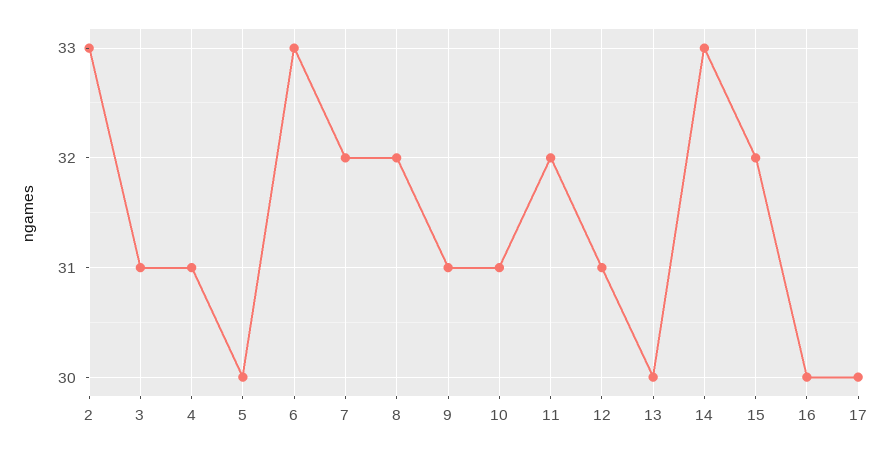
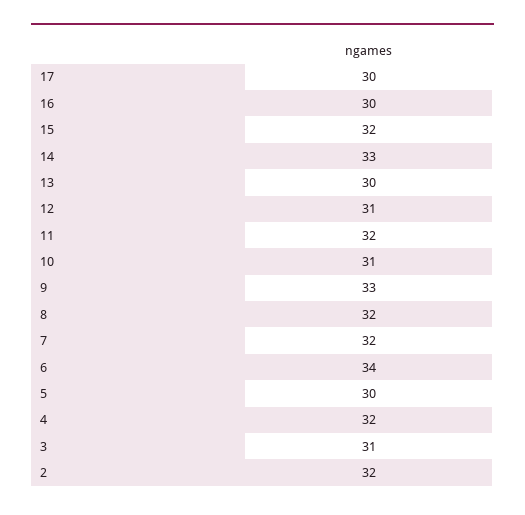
  {
-   "2": 33,
+   "2": 32,
    "3": 31,
-   "4": 31,
+   "4": 32,
    "5": 30,
-   "6": 33,
+   "6": 34,
    "7": 32,
    "8": 32,
-   "9": 31,
+   "9": 33,
    "10": 31,
    "11": 32,
    "12": 31,
    "13": 30,
    "14": 33,
    "15": 32,
    "16": 30,
    "17": 30
  }

